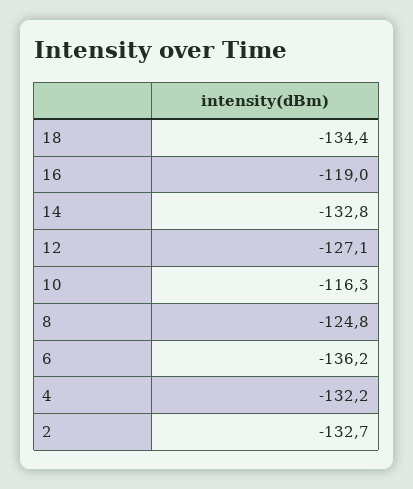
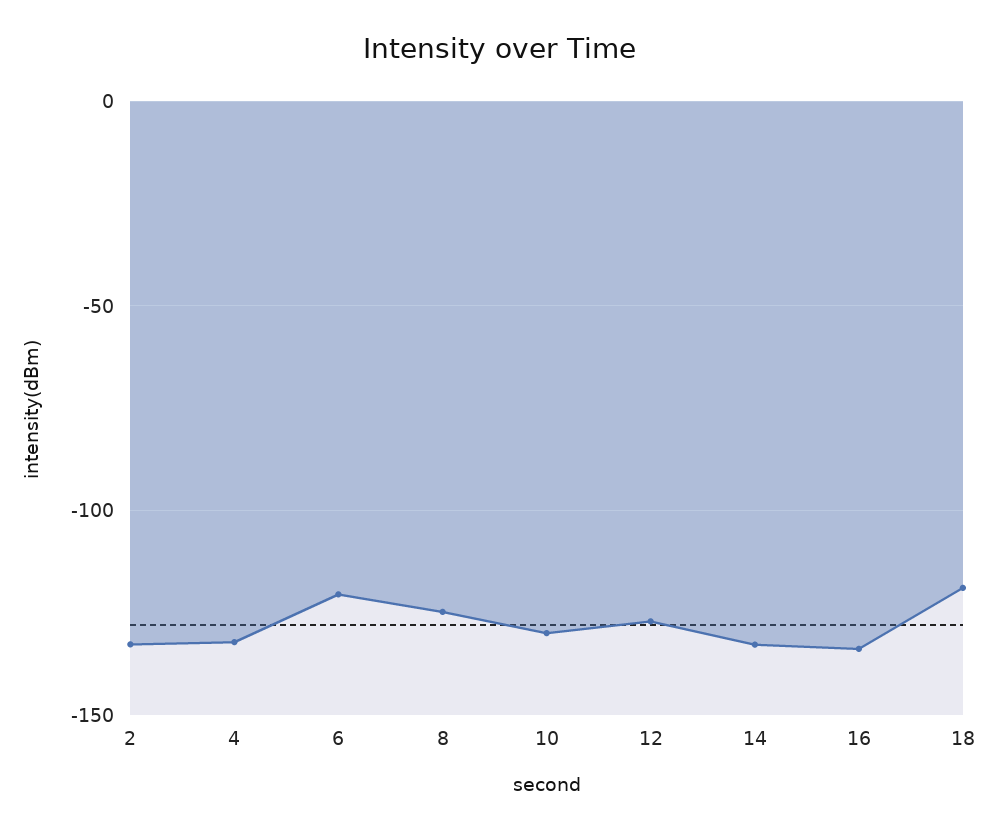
  {
-   "18": -134.4,
+   "18": -120,
-   "16": -119,
+   "16": -135,
    "14": -132.8,
    "12": -127.1,
-   "10": -116.3,
+   "10": -130,
    "8": -124.8,
-   "6": -136.2,
+   "6": -120,
    "4": -132.2,
    "2": -132.7
  }

